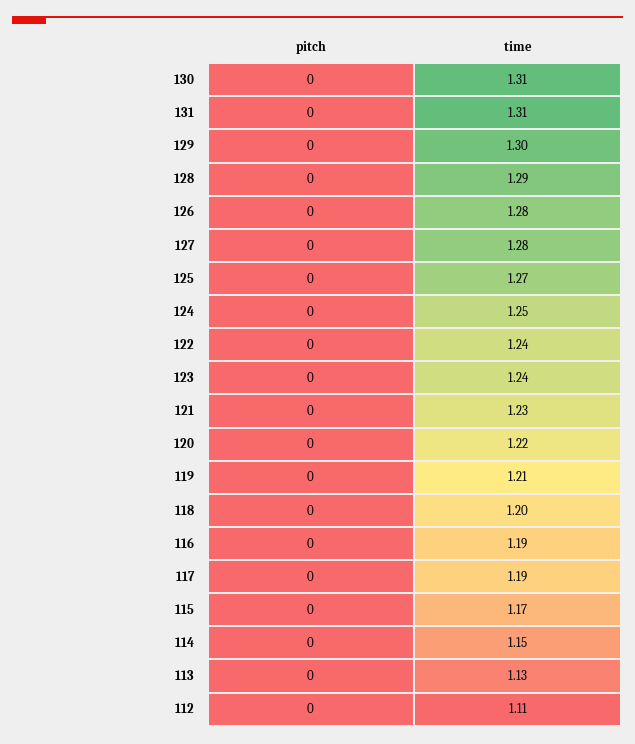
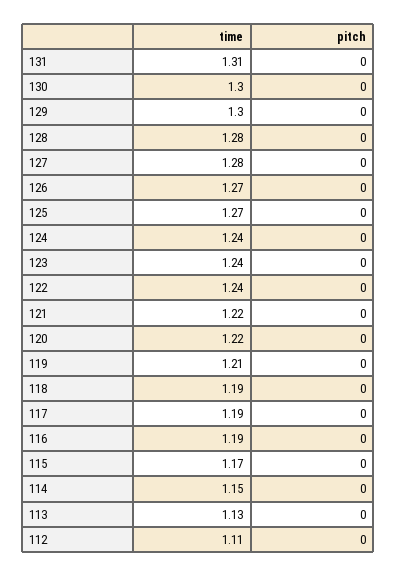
  {
    "pitch": {
      "130": 0,
      "131": 0,
      "129": 0,
      "128": 0,
      "126": 0,
      "127": 0,
      "125": 0,
      "124": 0,
      "122": 0,
      "123": 0,
      "121": 0,
      "120": 0,
      "119": 0,
      "118": 0,
      "116": 0,
      "117": 0,
      "115": 0,
      "114": 0,
      "113": 0,
      "112": 0
    },
    "time": {
-     "130": 1.31,
+     "130": 1.3,
      "131": 1.31,
      "129": 1.3,
-     "128": 1.29,
+     "128": 1.28,
-     "126": 1.28,
+     "126": 1.27,
      "127": 1.28,
      "125": 1.27,
-     "124": 1.25,
+     "124": 1.24,
      "122": 1.24,
      "123": 1.24,
-     "121": 1.23,
+     "121": 1.22,
      "120": 1.22,
      "119": 1.21,
-     "118": 1.2,
+     "118": 1.19,
      "116": 1.19,
      "117": 1.19,
      "115": 1.17,
      "114": 1.15,
      "113": 1.13,
      "112": 1.11
    }
  }

